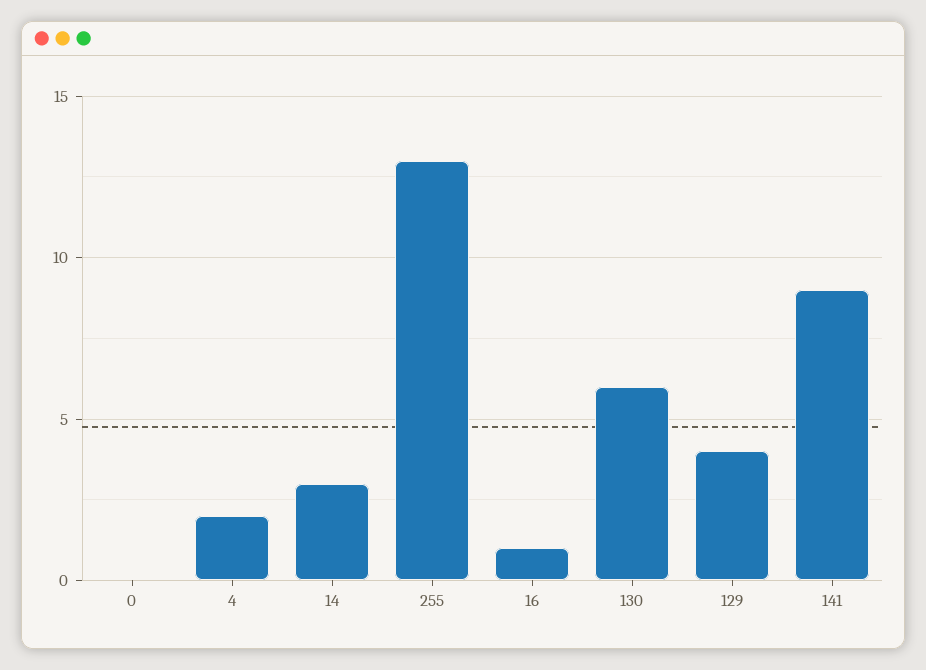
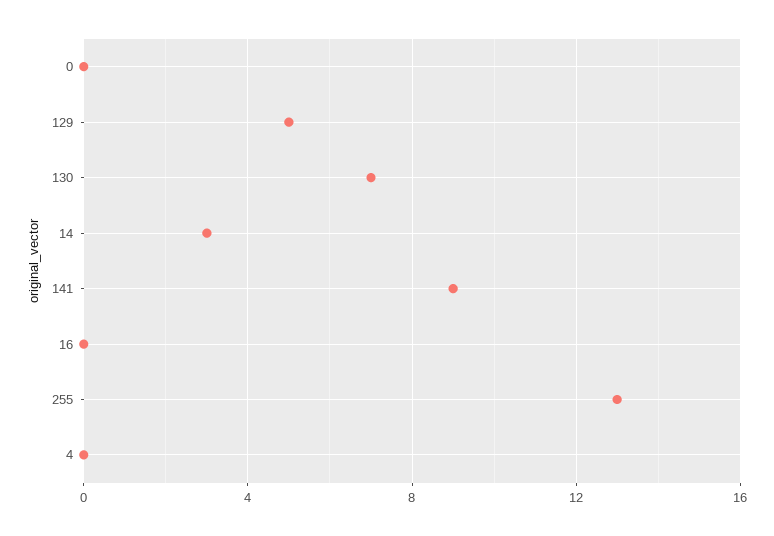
  {
    "0": 0,
-   "4": 2,
+   "4": 0,
    "14": 3,
    "255": 13,
-   "16": 1,
+   "16": 0,
-   "130": 6,
+   "130": 7,
-   "129": 4,
+   "129": 5,
    "141": 9
  }

